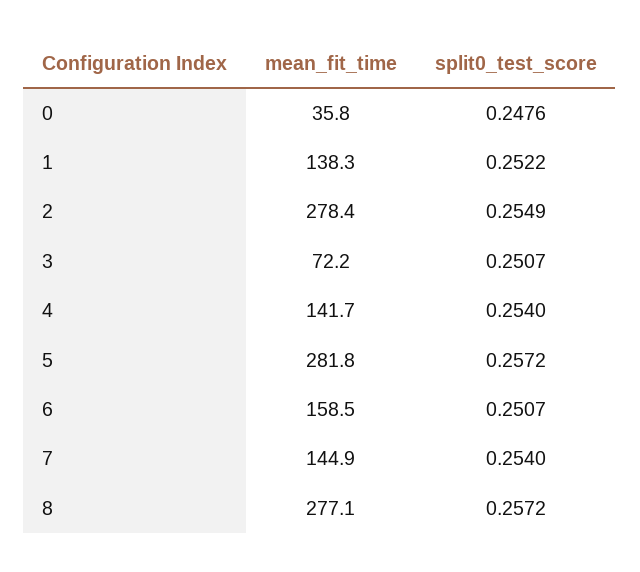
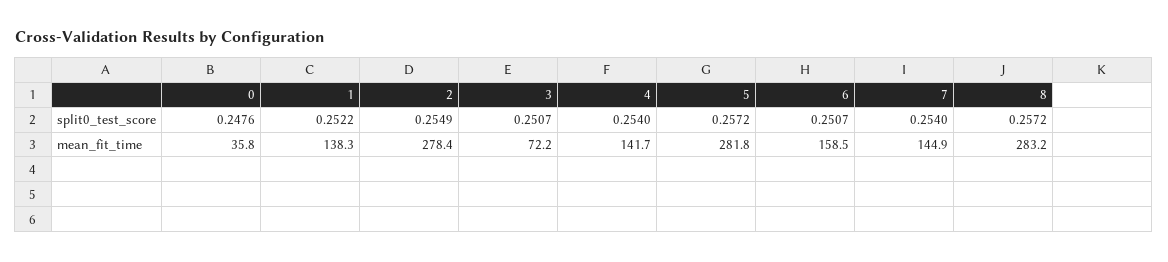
  {
    "mean_fit_time": {
      "0": 35.8,
      "1": 138.3,
      "2": 278.4,
      "3": 72.2,
      "4": 141.7,
      "5": 281.8,
      "6": 158.5,
      "7": 144.9,
-     "8": 277.1
+     "8": 283.2
    },
    "split0_test_score": {
      "0": 0.2476,
      "1": 0.2522,
      "2": 0.2549,
      "3": 0.2507,
      "4": 0.254,
      "5": 0.2572,
      "6": 0.2507,
      "7": 0.254,
      "8": 0.2572
    }
  }

